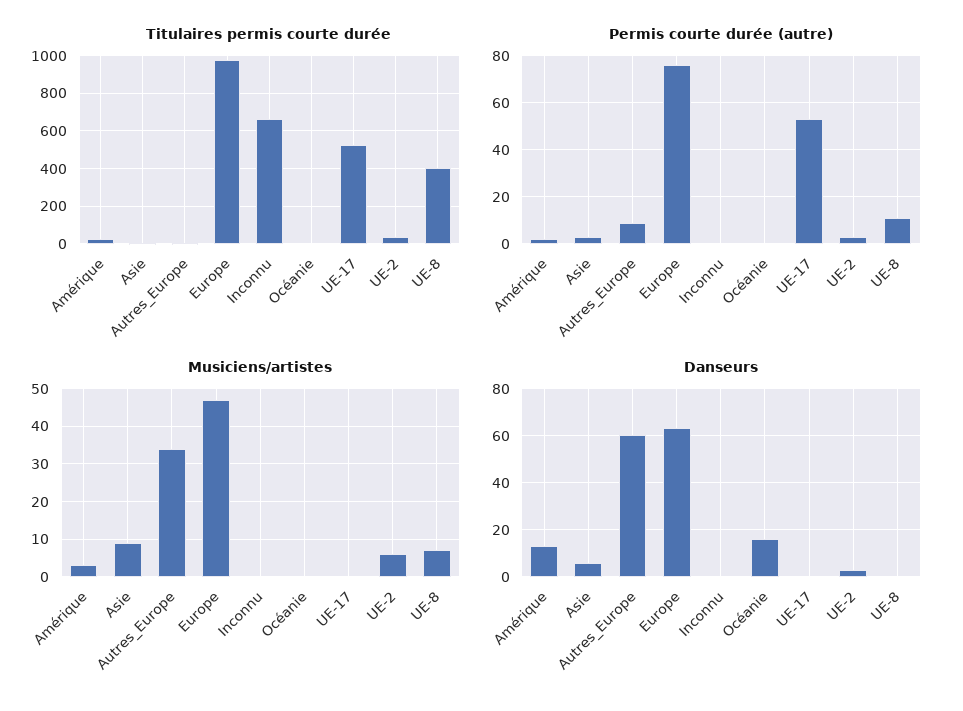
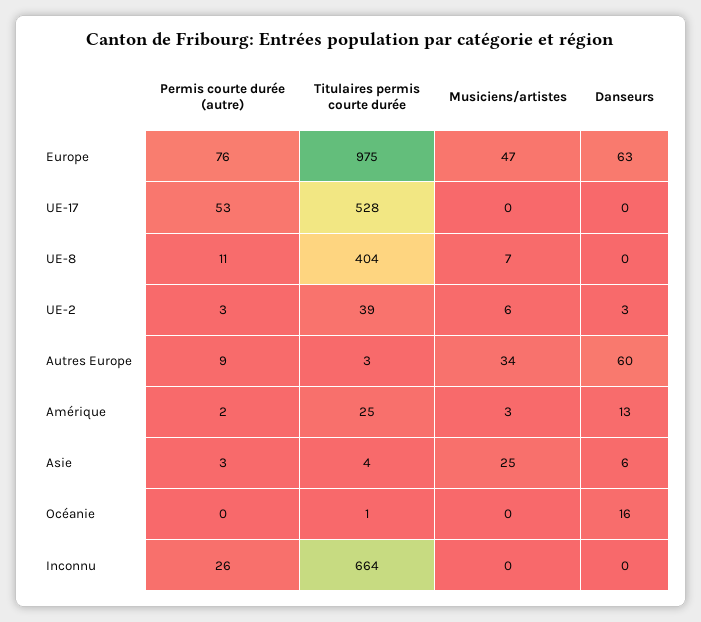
  {
    "Titulaires permis courte durée": {
      "Amérique": 25,
      "Asie": 4,
      "Autres_Europe": 3,
      "Europe": 975,
      "Inconnu": 664,
      "Océanie": 1,
      "UE-17": 528,
      "UE-2": 39,
      "UE-8": 404
    },
    "Permis courte durée (autre)": {
      "Amérique": 2,
      "Asie": 3,
      "Autres_Europe": 9,
      "Europe": 76,
-     "Inconnu": 0,
+     "Inconnu": 26,
      "Océanie": 0,
      "UE-17": 53,
      "UE-2": 3,
      "UE-8": 11
    },
    "Musiciens/artistes": {
      "Amérique": 3,
-     "Asie": 10,
+     "Asie": 25,
      "Autres_Europe": 34,
      "Europe": 47,
      "Inconnu": 0,
      "Océanie": 0,
      "UE-17": 0,
      "UE-2": 6,
      "UE-8": 7
    },
    "Danseurs": {
      "Amérique": 13,
      "Asie": 6,
      "Autres_Europe": 60,
      "Europe": 63,
      "Inconnu": 0,
      "Océanie": 16,
      "UE-17": 0,
      "UE-2": 3,
      "UE-8": 0
    }
  }

